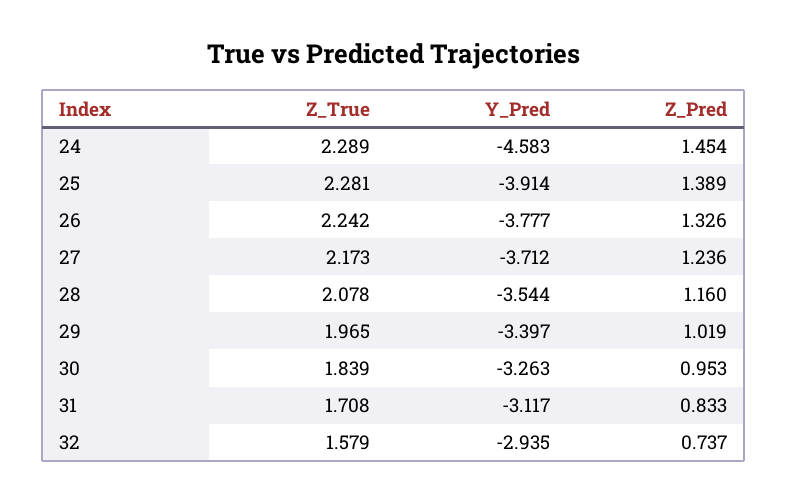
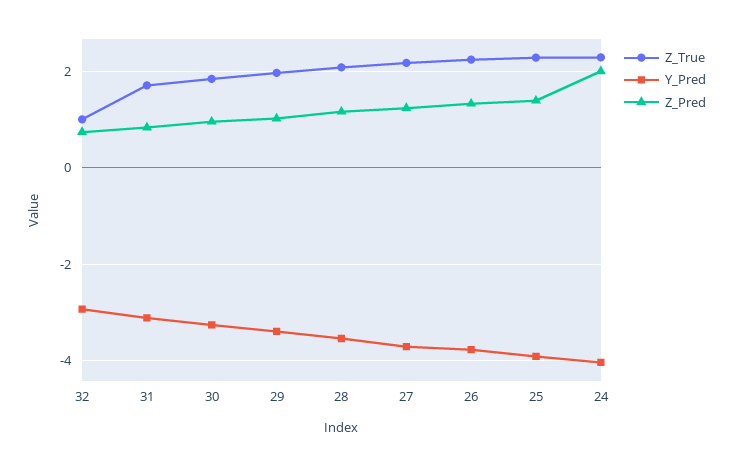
  {
    "Z_True": {
      "24": 2.289,
      "25": 2.281,
      "26": 2.242,
      "27": 2.173,
      "28": 2.078,
      "29": 1.965,
      "30": 1.839,
      "31": 1.708,
-     "32": 1.579
+     "32": 1
    },
    "Y_Pred": {
-     "24": -4.583,
+     "24": -4,
      "25": -3.914,
      "26": -3.777,
      "27": -3.712,
      "28": -3.544,
      "29": -3.397,
      "30": -3.263,
      "31": -3.117,
      "32": -2.935
    },
    "Z_Pred": {
-     "24": 1.454,
+     "24": 2,
      "25": 1.389,
      "26": 1.326,
      "27": 1.236,
      "28": 1.16,
      "29": 1.019,
      "30": 0.953,
      "31": 0.833,
      "32": 0.737
    }
  }

